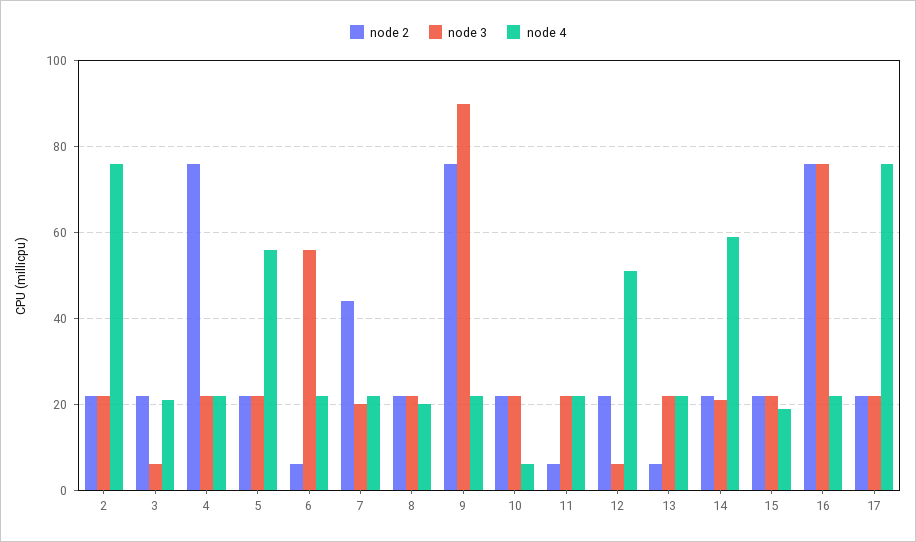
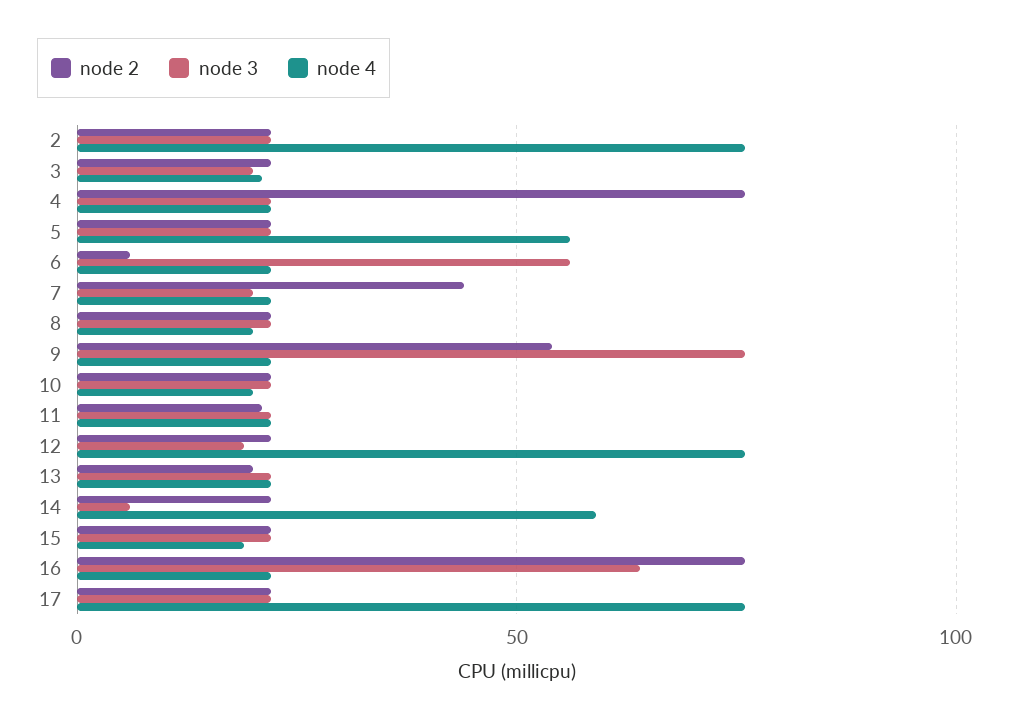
  {
    "node 2": {
      "2": 20,
      "3": 20,
      "4": 75,
      "5": 20,
      "6": 5,
      "7": 45,
      "8": 20,
-     "9": 75,
+     "9": 55,
      "10": 20,
-     "11": 5,
+     "11": 20,
      "12": 20,
-     "13": 5,
+     "13": 20,
      "14": 20,
      "15": 20,
      "16": 75,
      "17": 20
    },
    "node 3": {
      "2": 20,
-     "3": 5,
+     "3": 20,
      "4": 20,
      "5": 20,
      "6": 55,
      "7": 20,
      "8": 20,
-     "9": 90,
+     "9": 75,
      "10": 20,
      "11": 20,
-     "12": 5,
+     "12": 20,
      "13": 20,
-     "14": 20,
+     "14": 5,
      "15": 20,
-     "16": 75,
+     "16": 65,
      "17": 20
    },
    "node 4": {
      "2": 75,
      "3": 20,
      "4": 20,
      "5": 55,
      "6": 20,
      "7": 20,
      "8": 20,
      "9": 20,
-     "10": 5,
+     "10": 20,
      "11": 20,
-     "12": 50,
+     "12": 75,
      "13": 20,
      "14": 60,
      "15": 20,
      "16": 20,
      "17": 75
    }
  }

